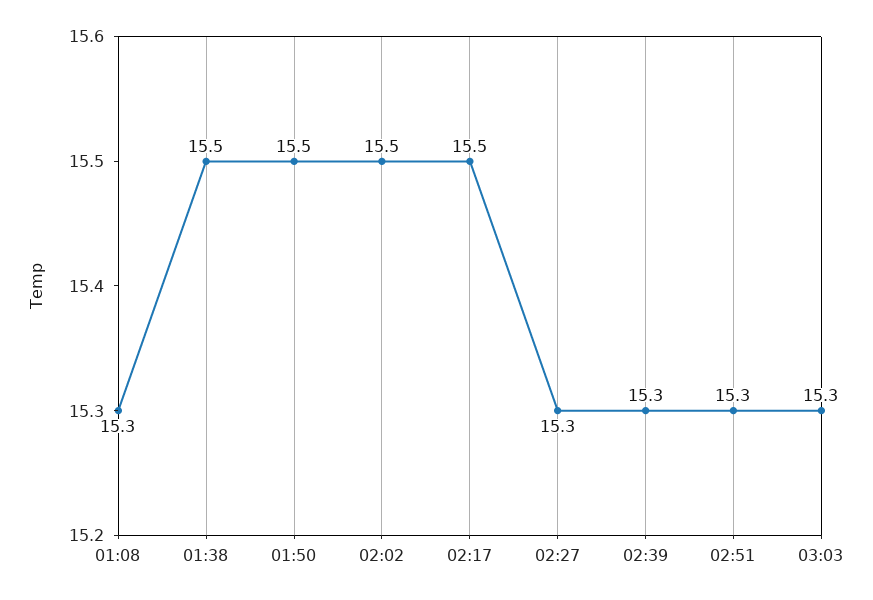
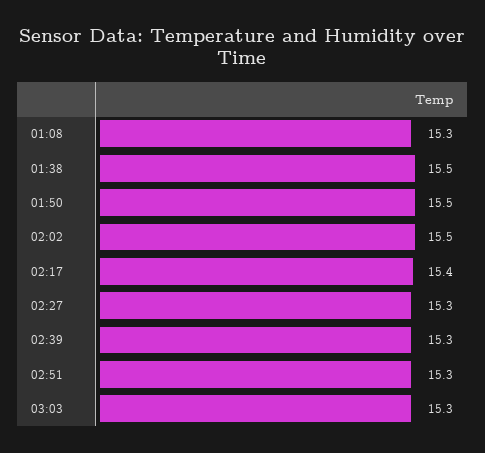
  {
    "01:08": 15.3,
    "01:38": 15.5,
    "01:50": 15.5,
    "02:02": 15.5,
-   "02:17": 15.5,
+   "02:17": 15.4,
    "02:27": 15.3,
    "02:39": 15.3,
    "02:51": 15.3,
    "03:03": 15.3
  }

